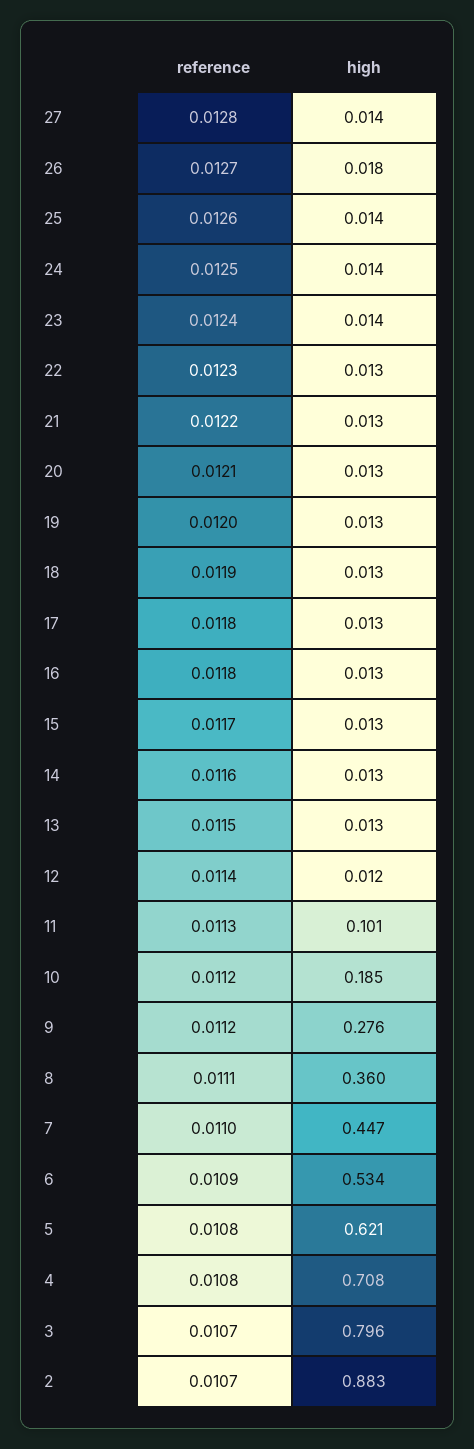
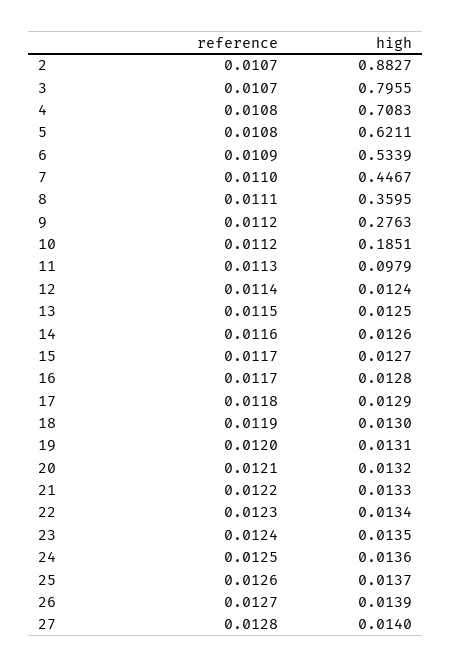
  {
    "reference": {
      "27": 0.0128,
      "26": 0.0127,
      "25": 0.0126,
      "24": 0.0125,
      "23": 0.0124,
      "22": 0.0123,
      "21": 0.0122,
      "20": 0.0121,
      "19": 0.012,
      "18": 0.0119,
      "17": 0.0118,
-     "16": 0.0118,
+     "16": 0.0117,
      "15": 0.0117,
      "14": 0.0116,
      "13": 0.0115,
      "12": 0.0114,
      "11": 0.0113,
      "10": 0.0112,
      "9": 0.0112,
      "8": 0.0111,
      "7": 0.011,
      "6": 0.0109,
      "5": 0.0108,
      "4": 0.0108,
      "3": 0.0107,
      "2": 0.0107
    },
    "high": {
      "27": 0.014,
-     "26": 0.018,
+     "26": 0.0139,
      "25": 0.0137,
      "24": 0.0136,
      "23": 0.0135,
      "22": 0.0134,
      "21": 0.0133,
      "20": 0.0132,
      "19": 0.0131,
      "18": 0.013,
      "17": 0.0129,
      "16": 0.0128,
      "15": 0.0127,
      "14": 0.0126,
      "13": 0.0125,
      "12": 0.0124,
-     "11": 0.101,
+     "11": 0.0979,
      "10": 0.1851,
      "9": 0.2763,
      "8": 0.3595,
      "7": 0.4467,
      "6": 0.5339,
      "5": 0.6211,
      "4": 0.7083,
      "3": 0.7955,
      "2": 0.8827
    }
  }

